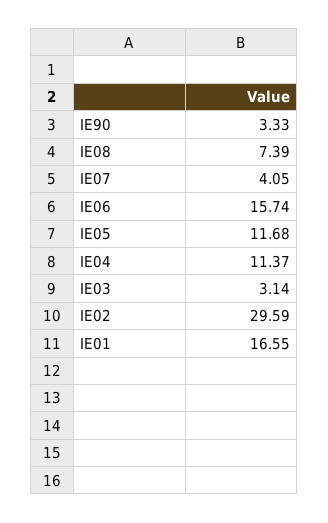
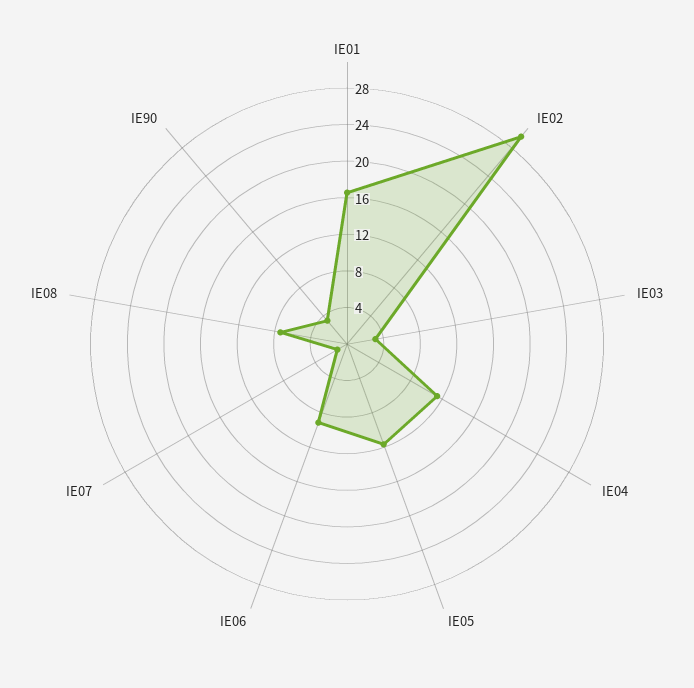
  {
    "IE90": 3.33,
    "IE08": 7.39,
-   "IE07": 4.05,
+   "IE07": 1,
-   "IE06": 15.74,
+   "IE06": 9,
    "IE05": 11.68,
    "IE04": 11.37,
    "IE03": 3.14,
    "IE02": 29.59,
    "IE01": 16.55
  }

